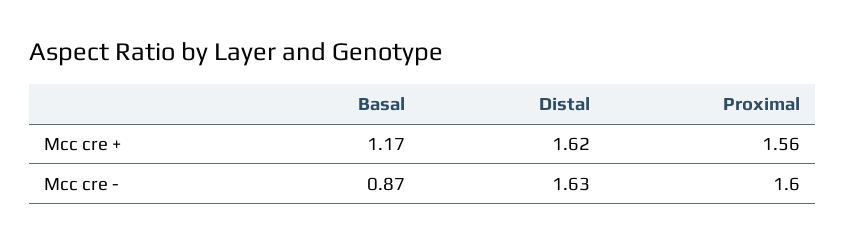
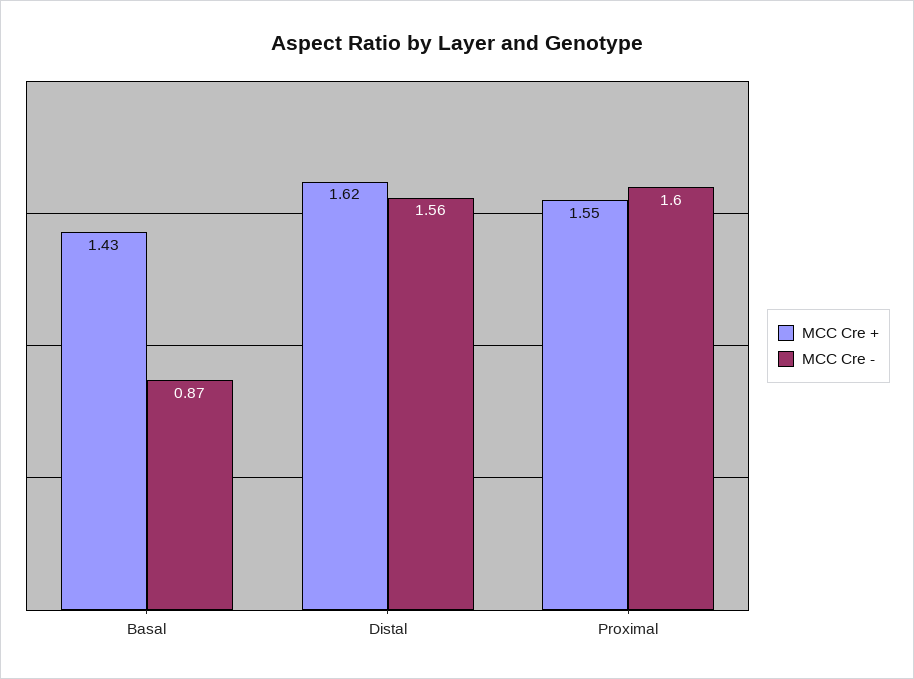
  {
    "Mcc cre +": {
-     "Basal": 1.17,
+     "Basal": 1.43,
      "Distal": 1.62,
-     "Proximal": 1.56
+     "Proximal": 1.55
    },
    "Mcc cre -": {
      "Basal": 0.87,
-     "Distal": 1.63,
+     "Distal": 1.56,
      "Proximal": 1.6
    }
  }

